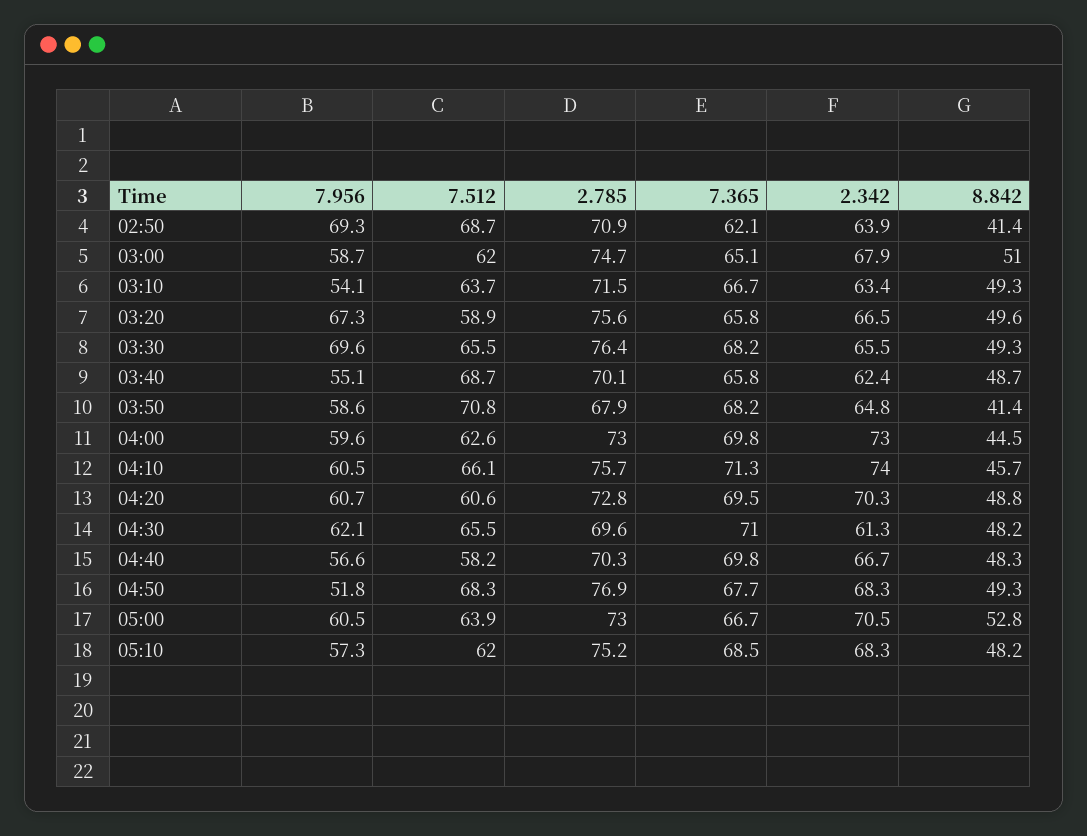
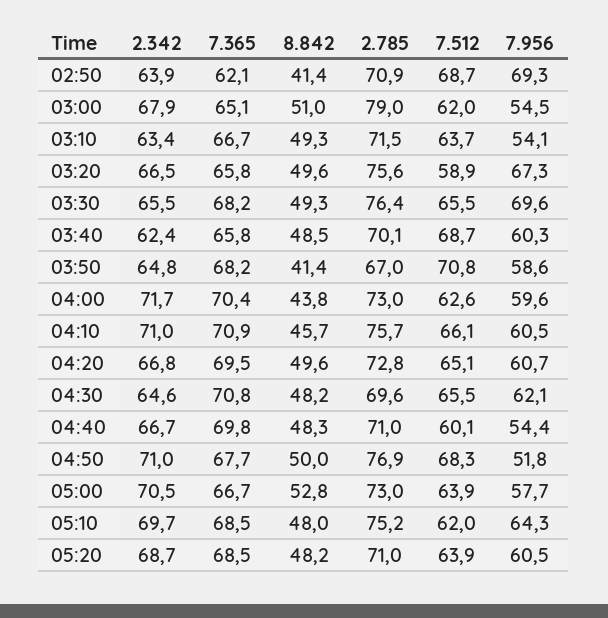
  {
    "7.956": {
      "02:50": 69.3,
-     "03:00": 58.7,
+     "03:00": 54.5,
      "03:10": 54.1,
      "03:20": 67.3,
      "03:30": 69.6,
-     "03:40": 55.1,
+     "03:40": 60.3,
      "03:50": 58.6,
      "04:00": 59.6,
      "04:10": 60.5,
      "04:20": 60.7,
      "04:30": 62.1,
-     "04:40": 56.6,
+     "04:40": 54.4,
      "04:50": 51.8,
-     "05:00": 60.5,
+     "05:00": 57.7,
-     "05:10": 57.3
+     "05:10": 64.3,
+     "05:20": 60.5
    },
    "7.512": {
      "02:50": 68.7,
      "03:00": 62,
      "03:10": 63.7,
      "03:20": 58.9,
      "03:30": 65.5,
      "03:40": 68.7,
      "03:50": 70.8,
      "04:00": 62.6,
      "04:10": 66.1,
-     "04:20": 60.6,
+     "04:20": 65.1,
      "04:30": 65.5,
-     "04:40": 58.2,
+     "04:40": 60.1,
      "04:50": 68.3,
      "05:00": 63.9,
-     "05:10": 62
+     "05:10": 62,
+     "05:20": 63.9
    },
    "2.785": {
      "02:50": 70.9,
-     "03:00": 74.7,
+     "03:00": 79,
      "03:10": 71.5,
      "03:20": 75.6,
      "03:30": 76.4,
      "03:40": 70.1,
-     "03:50": 67.9,
+     "03:50": 67,
      "04:00": 73,
      "04:10": 75.7,
      "04:20": 72.8,
      "04:30": 69.6,
-     "04:40": 70.3,
+     "04:40": 71,
      "04:50": 76.9,
      "05:00": 73,
-     "05:10": 75.2
+     "05:10": 75.2,
+     "05:20": 71
    },
    "7.365": {
      "02:50": 62.1,
      "03:00": 65.1,
      "03:10": 66.7,
      "03:20": 65.8,
      "03:30": 68.2,
      "03:40": 65.8,
      "03:50": 68.2,
-     "04:00": 69.8,
+     "04:00": 70.4,
-     "04:10": 71.3,
+     "04:10": 70.9,
      "04:20": 69.5,
-     "04:30": 71,
+     "04:30": 70.8,
      "04:40": 69.8,
      "04:50": 67.7,
      "05:00": 66.7,
-     "05:10": 68.5
+     "05:10": 68.5,
+     "05:20": 68.5
    },
    "2.342": {
      "02:50": 63.9,
      "03:00": 67.9,
      "03:10": 63.4,
      "03:20": 66.5,
      "03:30": 65.5,
      "03:40": 62.4,
      "03:50": 64.8,
-     "04:00": 73,
+     "04:00": 71.7,
-     "04:10": 74,
+     "04:10": 71,
-     "04:20": 70.3,
+     "04:20": 66.8,
-     "04:30": 61.3,
+     "04:30": 64.6,
      "04:40": 66.7,
-     "04:50": 68.3,
+     "04:50": 71,
      "05:00": 70.5,
-     "05:10": 68.3
+     "05:10": 69.7,
+     "05:20": 68.7
    },
    "8.842": {
      "02:50": 41.4,
      "03:00": 51,
      "03:10": 49.3,
      "03:20": 49.6,
      "03:30": 49.3,
-     "03:40": 48.7,
+     "03:40": 48.5,
      "03:50": 41.4,
-     "04:00": 44.5,
+     "04:00": 43.8,
      "04:10": 45.7,
-     "04:20": 48.8,
+     "04:20": 49.6,
      "04:30": 48.2,
      "04:40": 48.3,
-     "04:50": 49.3,
+     "04:50": 50,
      "05:00": 52.8,
-     "05:10": 48.2
+     "05:10": 48,
+     "05:20": 48.2
    }
  }

